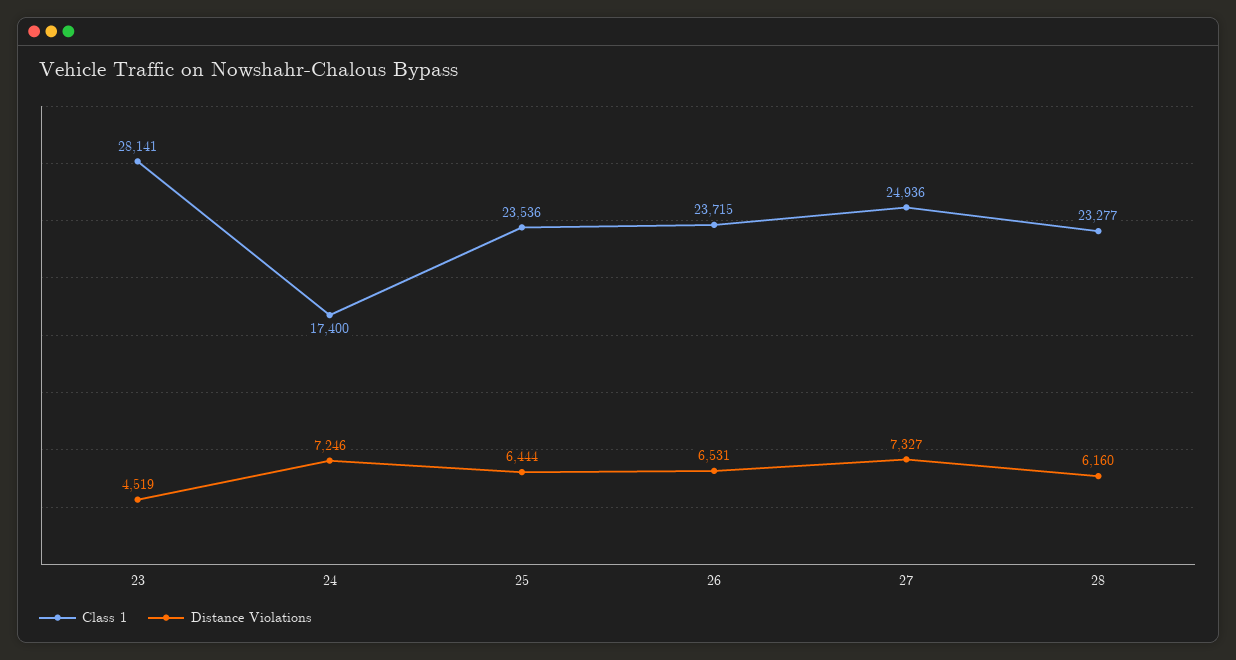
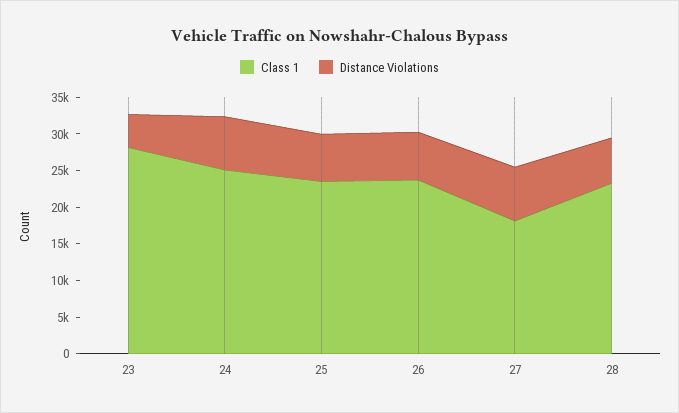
  {
    "Class 1": {
      "23": 28141,
-     "24": 17400,
+     "24": 25000,
      "25": 23536,
      "26": 23715,
-     "27": 24936,
+     "27": 17500,
      "28": 23277
    },
    "Distance Violations": {
      "23": 4519,
      "24": 7246,
      "25": 6444,
      "26": 6531,
      "27": 7327,
      "28": 6160
    }
  }

